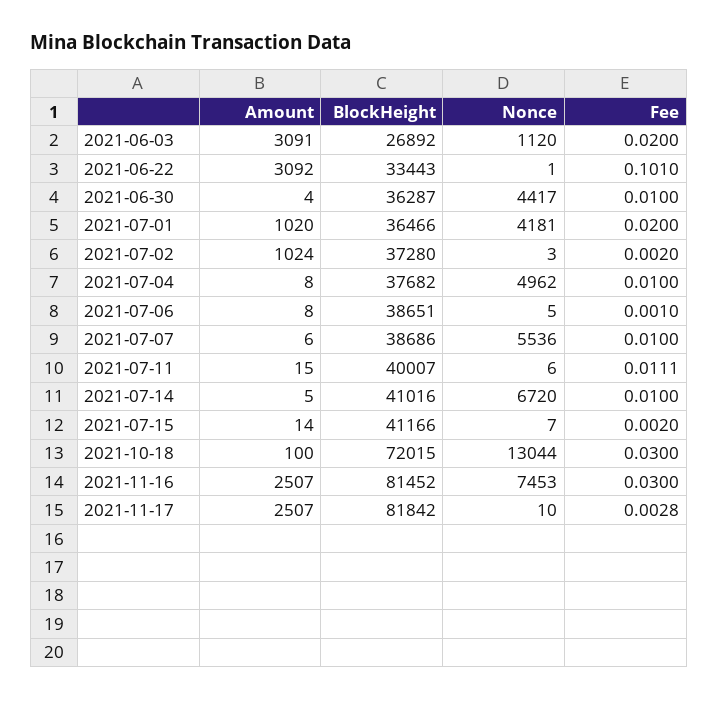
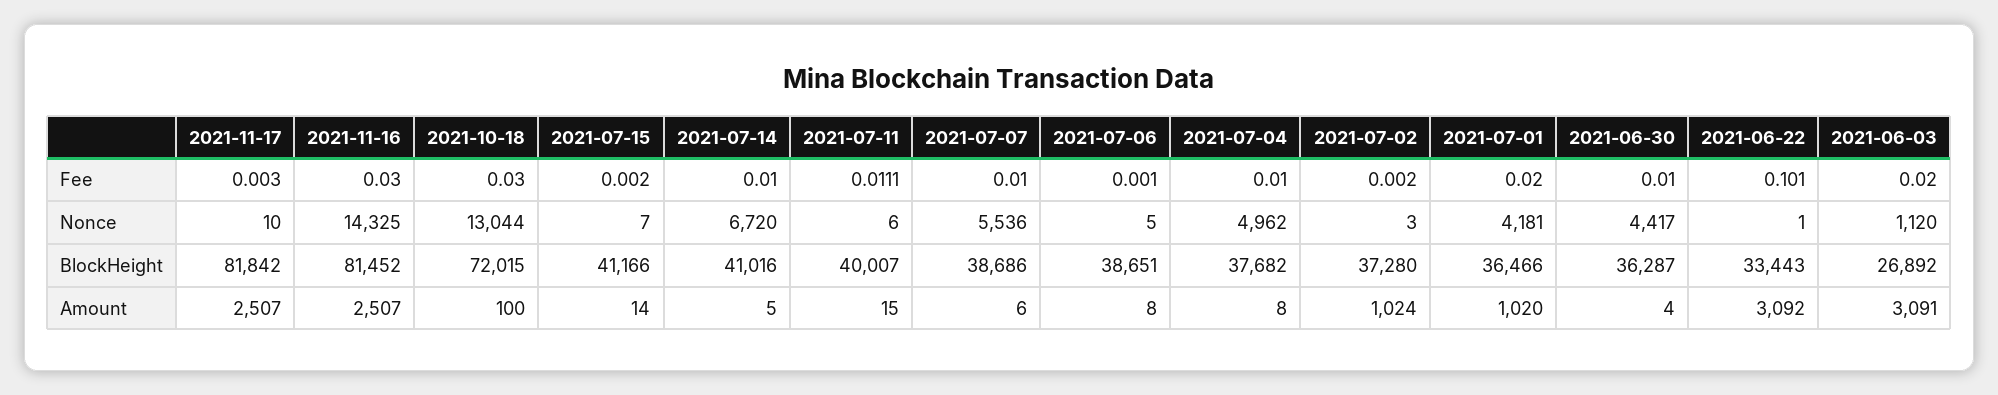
  {
    "Amount": {
      "2021-06-03": 3091,
      "2021-06-22": 3092,
      "2021-06-30": 4,
      "2021-07-01": 1020,
      "2021-07-02": 1024,
      "2021-07-04": 8,
      "2021-07-06": 8,
      "2021-07-07": 6,
      "2021-07-11": 15,
      "2021-07-14": 5,
      "2021-07-15": 14,
      "2021-10-18": 100,
      "2021-11-16": 2507,
      "2021-11-17": 2507
    },
    "BlockHeight": {
      "2021-06-03": 26892,
      "2021-06-22": 33443,
      "2021-06-30": 36287,
      "2021-07-01": 36466,
      "2021-07-02": 37280,
      "2021-07-04": 37682,
      "2021-07-06": 38651,
      "2021-07-07": 38686,
      "2021-07-11": 40007,
      "2021-07-14": 41016,
      "2021-07-15": 41166,
      "2021-10-18": 72015,
      "2021-11-16": 81452,
      "2021-11-17": 81842
    },
    "Nonce": {
      "2021-06-03": 1120,
      "2021-06-22": 1,
      "2021-06-30": 4417,
      "2021-07-01": 4181,
      "2021-07-02": 3,
      "2021-07-04": 4962,
      "2021-07-06": 5,
      "2021-07-07": 5536,
      "2021-07-11": 6,
      "2021-07-14": 6720,
      "2021-07-15": 7,
      "2021-10-18": 13044,
-     "2021-11-16": 7453,
+     "2021-11-16": 14325,
      "2021-11-17": 10
    },
    "Fee": {
      "2021-06-03": 0.02,
      "2021-06-22": 0.101,
      "2021-06-30": 0.01,
      "2021-07-01": 0.02,
      "2021-07-02": 0.002,
      "2021-07-04": 0.01,
      "2021-07-06": 0.001,
      "2021-07-07": 0.01,
      "2021-07-11": 0.0111,
      "2021-07-14": 0.01,
      "2021-07-15": 0.002,
      "2021-10-18": 0.03,
      "2021-11-16": 0.03,
-     "2021-11-17": 0.0028
+     "2021-11-17": 0.003
    }
  }

